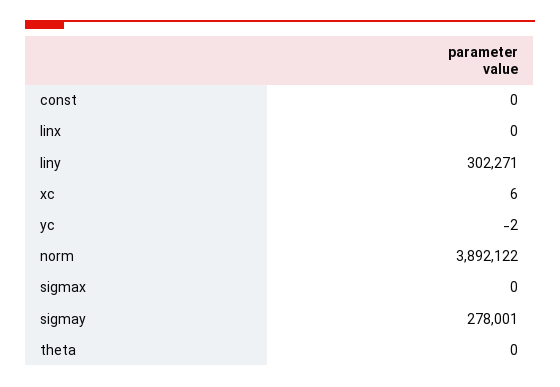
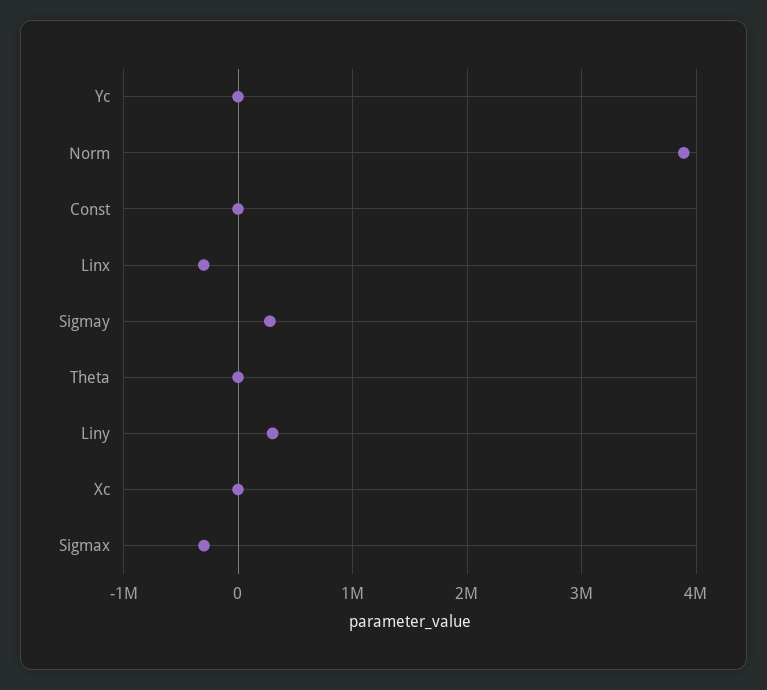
  {
    "const": 0,
-   "linx": 0,
+   "linx": -300000,
    "liny": 302271,
    "xc": 6,
    "yc": -2,
    "norm": 3892122,
-   "sigmax": 0,
+   "sigmax": -300000,
    "sigmay": 278001,
    "theta": 0
  }

